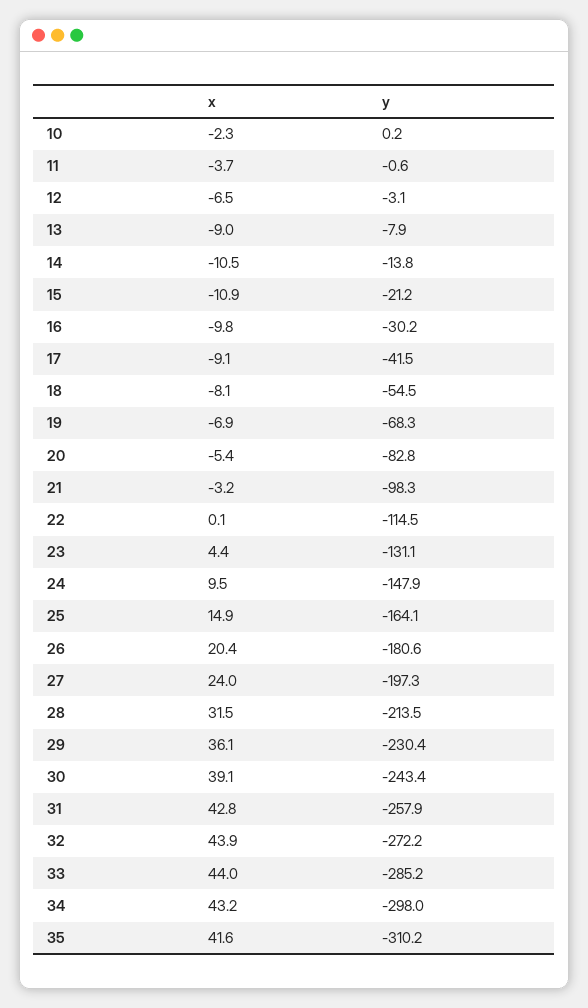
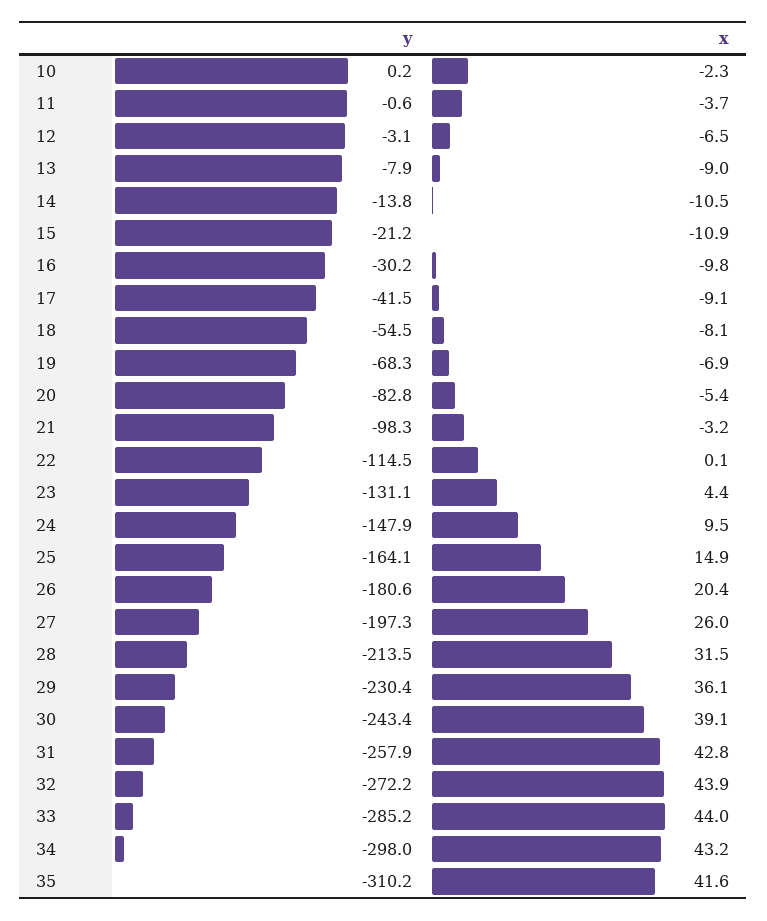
  {
    "x": {
      "10": -2.3,
      "11": -3.7,
      "12": -6.5,
      "13": -9,
      "14": -10.5,
      "15": -10.9,
      "16": -9.8,
      "17": -9.1,
      "18": -8.1,
      "19": -6.9,
      "20": -5.4,
      "21": -3.2,
      "22": 0.1,
      "23": 4.4,
      "24": 9.5,
      "25": 14.9,
      "26": 20.4,
-     "27": 24,
+     "27": 26,
      "28": 31.5,
      "29": 36.1,
      "30": 39.1,
      "31": 42.8,
      "32": 43.9,
      "33": 44,
      "34": 43.2,
      "35": 41.6
    },
    "y": {
      "10": 0.2,
      "11": -0.6,
      "12": -3.1,
      "13": -7.9,
      "14": -13.8,
      "15": -21.2,
      "16": -30.2,
      "17": -41.5,
      "18": -54.5,
      "19": -68.3,
      "20": -82.8,
      "21": -98.3,
      "22": -114.5,
      "23": -131.1,
      "24": -147.9,
      "25": -164.1,
      "26": -180.6,
      "27": -197.3,
      "28": -213.5,
      "29": -230.4,
      "30": -243.4,
      "31": -257.9,
      "32": -272.2,
      "33": -285.2,
      "34": -298,
      "35": -310.2
    }
  }

